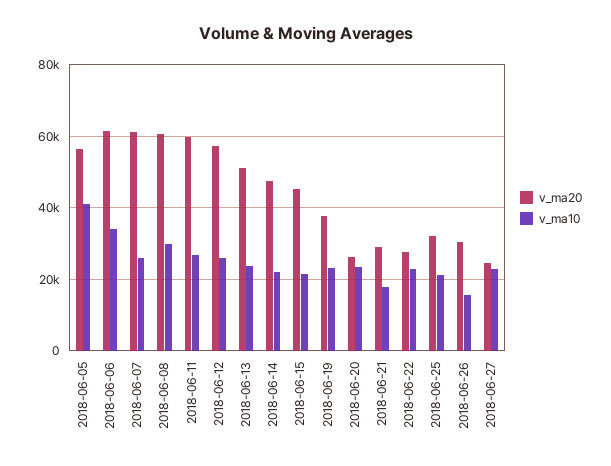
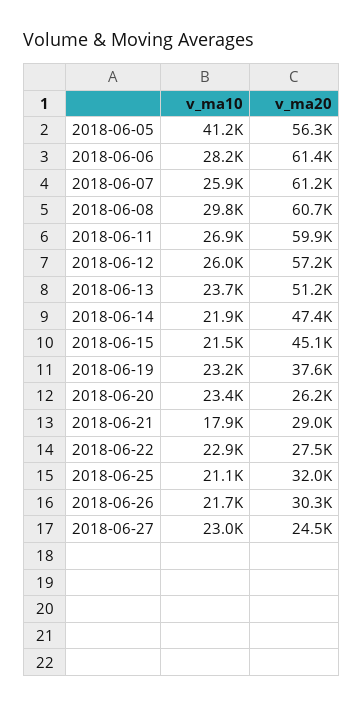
  {
    "v_ma20": {
      "2018-06-05": 56300,
      "2018-06-06": 61400,
      "2018-06-07": 61200,
      "2018-06-08": 60700,
      "2018-06-11": 59900,
      "2018-06-12": 57200,
      "2018-06-13": 51200,
      "2018-06-14": 47400,
      "2018-06-15": 45100,
      "2018-06-19": 37600,
      "2018-06-20": 26200,
      "2018-06-21": 29000,
      "2018-06-22": 27500,
      "2018-06-25": 32000,
      "2018-06-26": 30300,
      "2018-06-27": 24500
    },
    "v_ma10": {
      "2018-06-05": 41200,
-     "2018-06-06": 34000,
+     "2018-06-06": 28200,
      "2018-06-07": 25900,
      "2018-06-08": 29800,
      "2018-06-11": 26900,
      "2018-06-12": 26000,
      "2018-06-13": 23700,
      "2018-06-14": 21900,
      "2018-06-15": 21500,
      "2018-06-19": 23200,
      "2018-06-20": 23400,
      "2018-06-21": 17900,
      "2018-06-22": 22900,
      "2018-06-25": 21100,
-     "2018-06-26": 16000,
+     "2018-06-26": 21700,
      "2018-06-27": 23000
    }
  }

